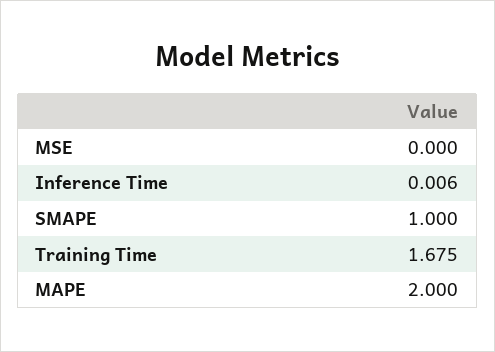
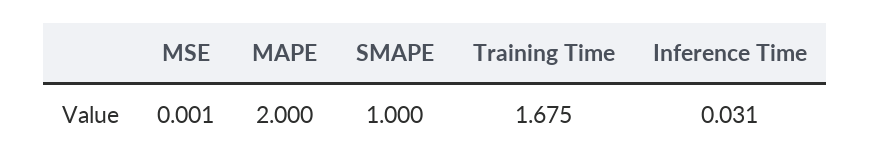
  {
-   "MSE": 0,
+   "MSE": 0.001,
-   "Inference Time": 0.006,
+   "Inference Time": 0.031,
    "SMAPE": 1,
    "Training Time": 1.675,
    "MAPE": 2
  }

